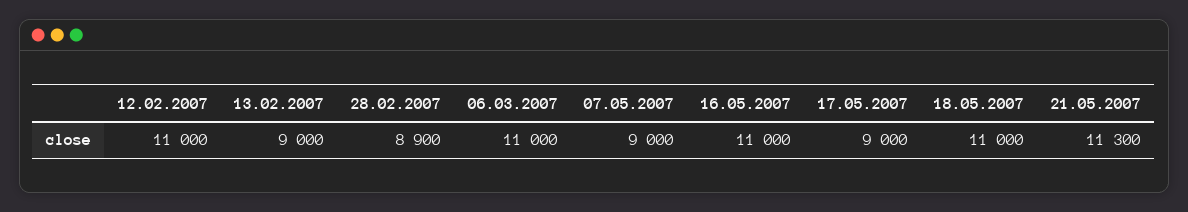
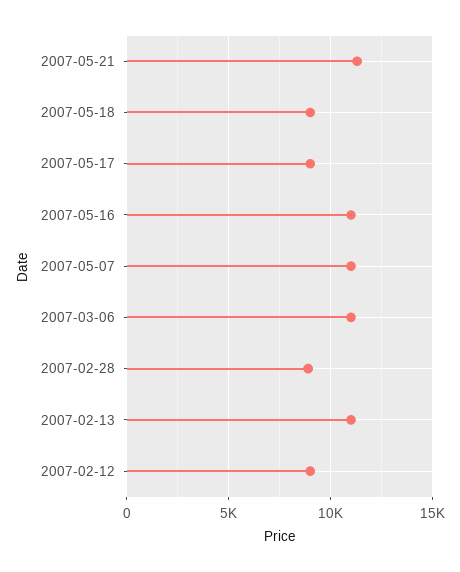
  {
-   "12.02.2007": 11000,
+   "12.02.2007": 9000,
-   "13.02.2007": 9000,
+   "13.02.2007": 11000,
    "28.02.2007": 8900,
    "06.03.2007": 11000,
-   "07.05.2007": 9000,
+   "07.05.2007": 11000,
    "16.05.2007": 11000,
    "17.05.2007": 9000,
-   "18.05.2007": 11000,
+   "18.05.2007": 9000,
    "21.05.2007": 11300
  }

